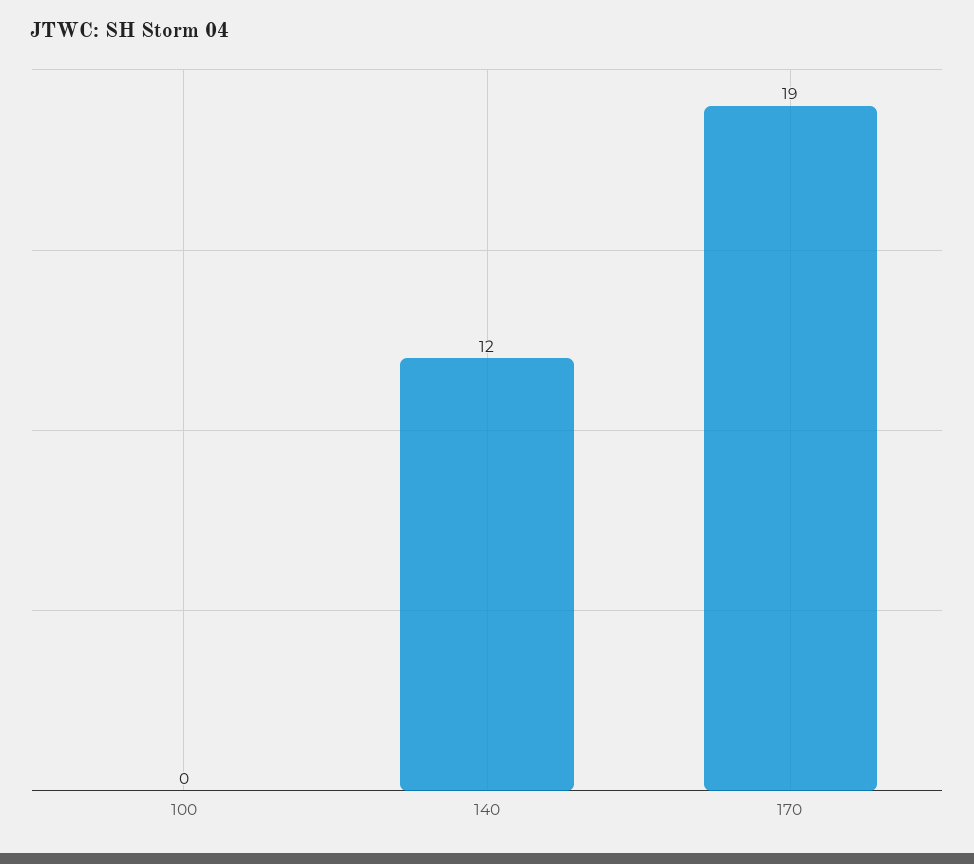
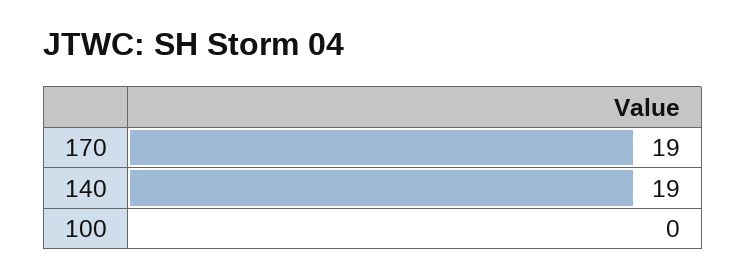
  {
    "100": 0,
-   "140": 12,
+   "140": 19,
    "170": 19
  }

